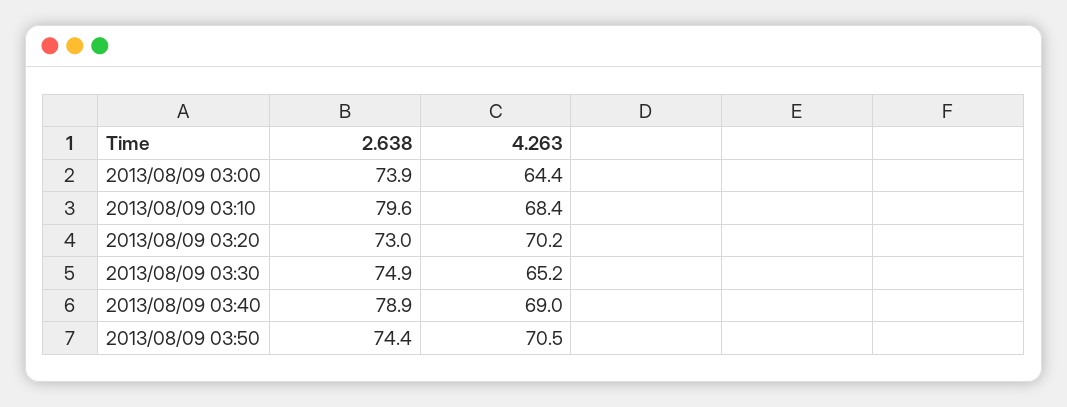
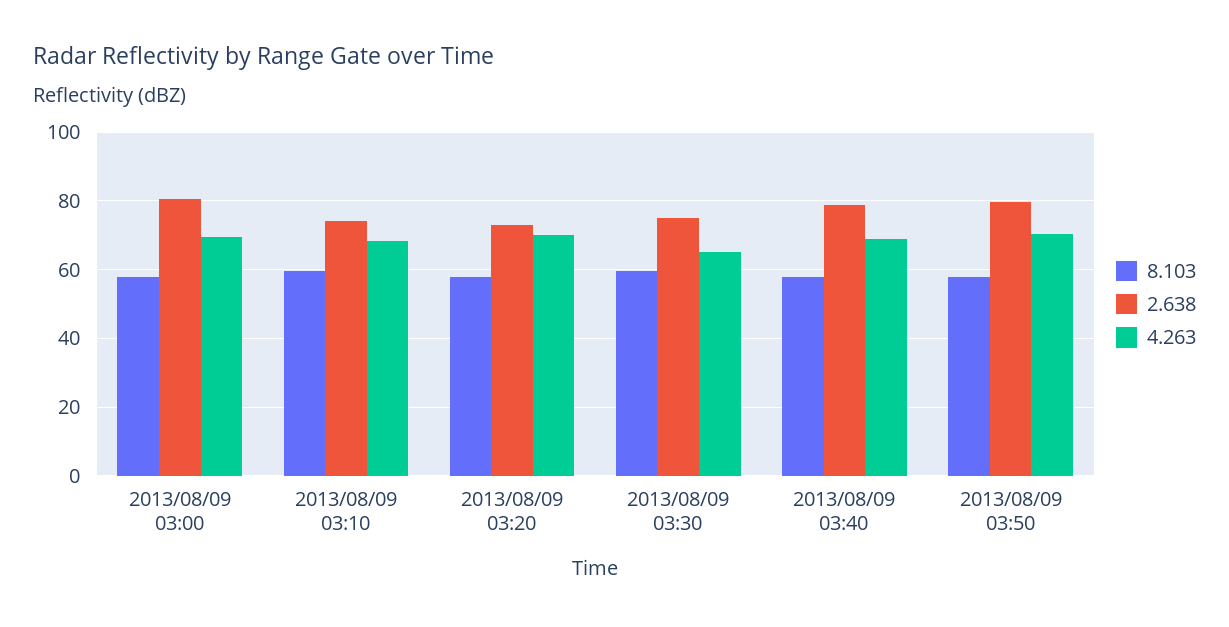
  {
    "2.638": {
-     "2013/08/09 03:00": 73.9,
+     "2013/08/09 03:00": 80,
-     "2013/08/09 03:10": 79.6,
+     "2013/08/09 03:10": 74,
      "2013/08/09 03:20": 73,
      "2013/08/09 03:30": 74.9,
      "2013/08/09 03:40": 78.9,
-     "2013/08/09 03:50": 74.4
+     "2013/08/09 03:50": 80
    },
    "4.263": {
-     "2013/08/09 03:00": 64.4,
+     "2013/08/09 03:00": 70,
      "2013/08/09 03:10": 68.4,
      "2013/08/09 03:20": 70.2,
      "2013/08/09 03:30": 65.2,
      "2013/08/09 03:40": 69,
      "2013/08/09 03:50": 70.5
-   }
+   },
+   "8.103": {
+     "2013/08/09 03:00": 58,
+     "2013/08/09 03:10": 60,
+     "2013/08/09 03:20": 58,
+     "2013/08/09 03:30": 60,
+     "2013/08/09 03:40": 58,
+     "2013/08/09 03:50": 58
+   }
  }

